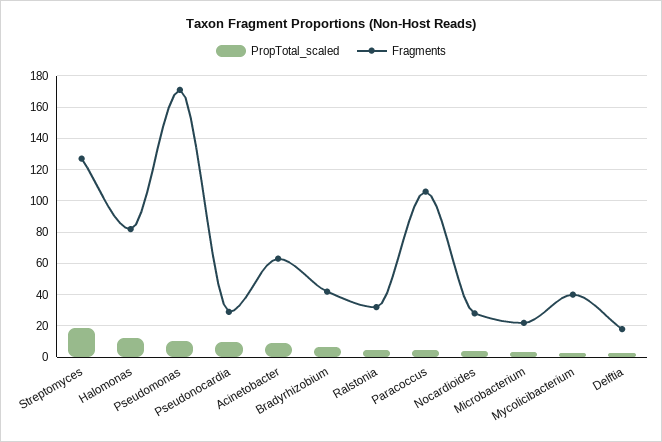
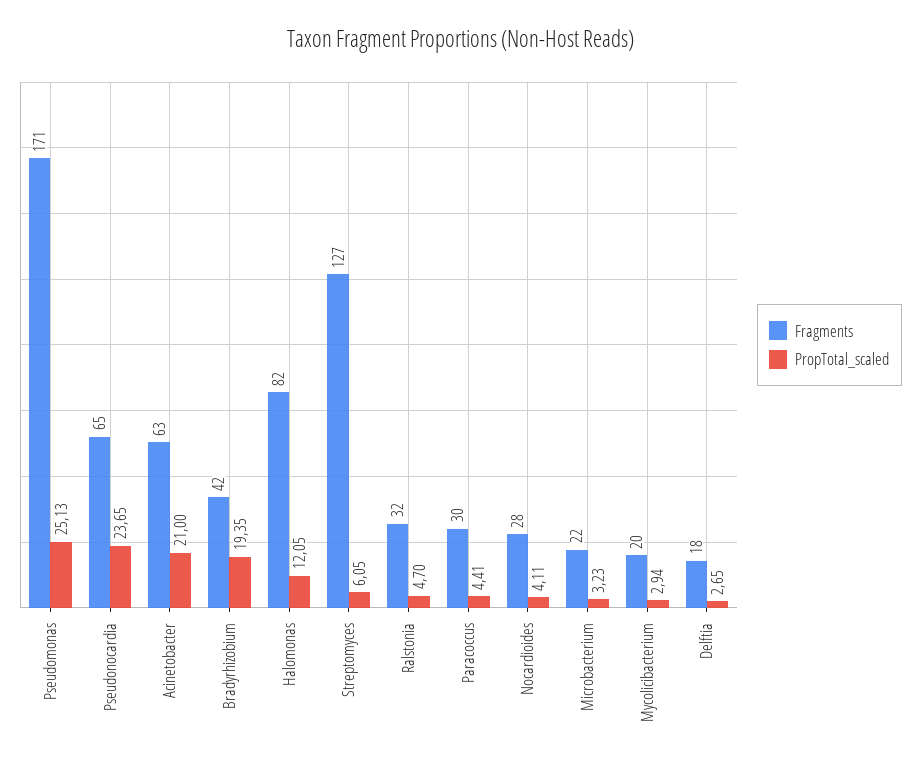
  {
    "PropTotal_scaled": {
-     "Streptomyces": 20,
+     "Streptomyces": 6.05,
      "Halomonas": 12.05,
-     "Pseudomonas": 10,
+     "Pseudomonas": 25.13,
-     "Pseudonocardia": 10,
+     "Pseudonocardia": 23.65,
-     "Acinetobacter": 10,
+     "Acinetobacter": 21,
-     "Bradyrhizobium": 5,
+     "Bradyrhizobium": 19.35,
      "Ralstonia": 4.7,
      "Paracoccus": 4.41,
      "Nocardioides": 4.11,
      "Microbacterium": 3.23,
      "Mycolicibacterium": 2.94,
      "Delftia": 2.65
    },
    "Fragments": {
      "Streptomyces": 127,
      "Halomonas": 82,
      "Pseudomonas": 171,
-     "Pseudonocardia": 30,
+     "Pseudonocardia": 65,
      "Acinetobacter": 63,
      "Bradyrhizobium": 42,
      "Ralstonia": 32,
-     "Paracoccus": 105,
+     "Paracoccus": 30,
      "Nocardioides": 28,
      "Microbacterium": 22,
-     "Mycolicibacterium": 40,
+     "Mycolicibacterium": 20,
      "Delftia": 18
    }
  }

